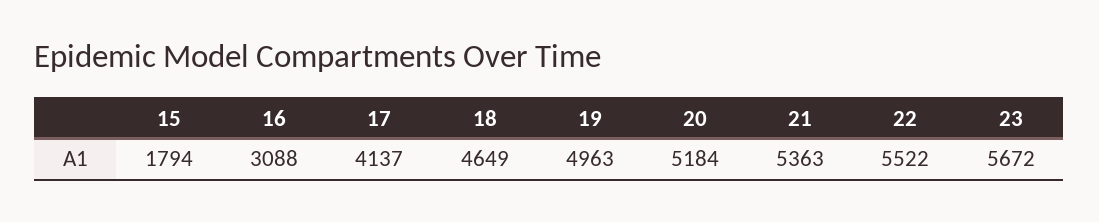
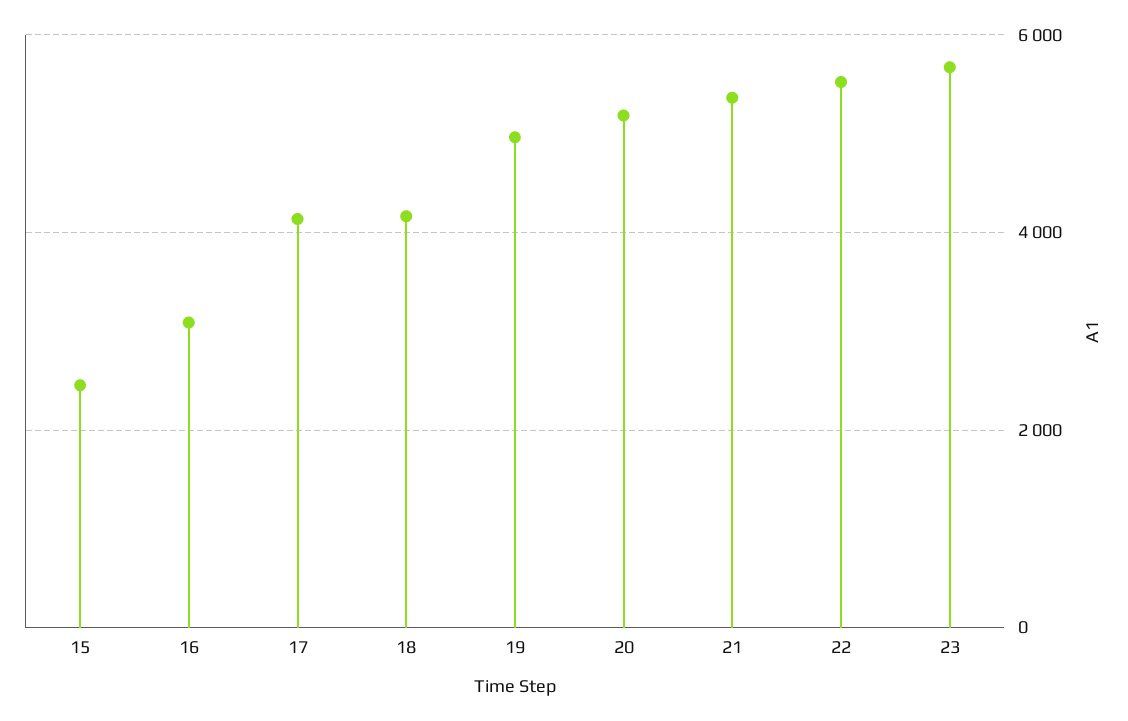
  {
-   "15": 1794,
+   "15": 2400,
    "16": 3088,
    "17": 4137,
-   "18": 4649,
+   "18": 4200,
    "19": 4963,
    "20": 5184,
    "21": 5363,
    "22": 5522,
    "23": 5672
  }

